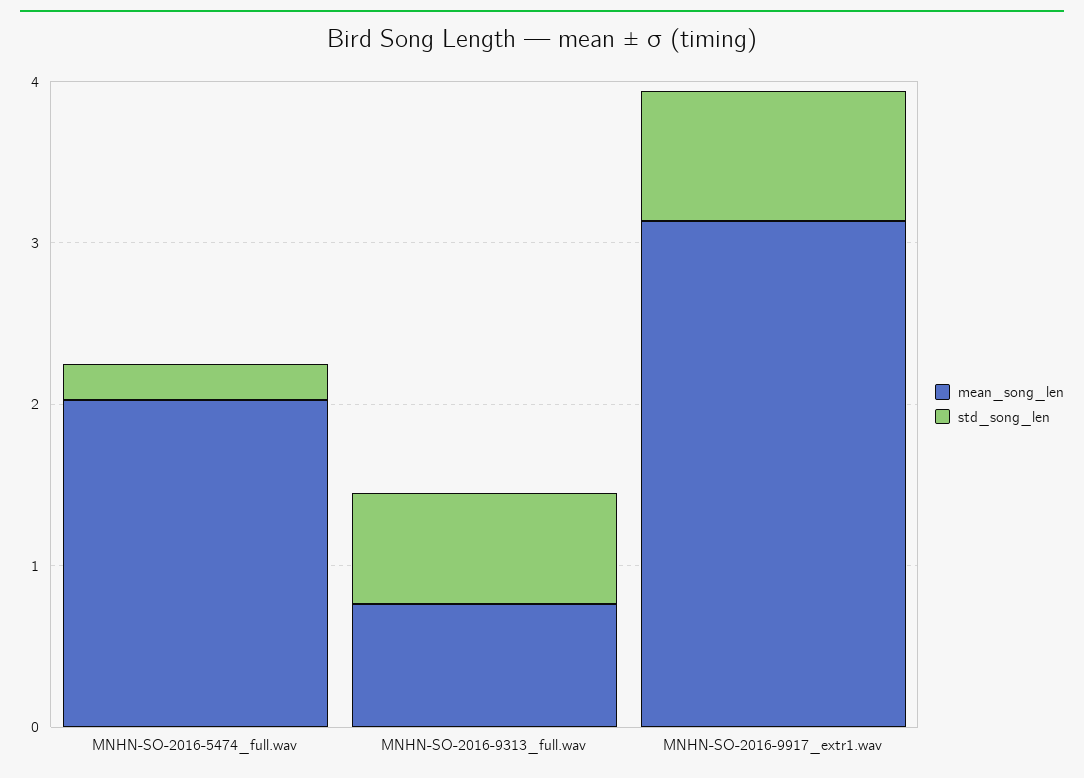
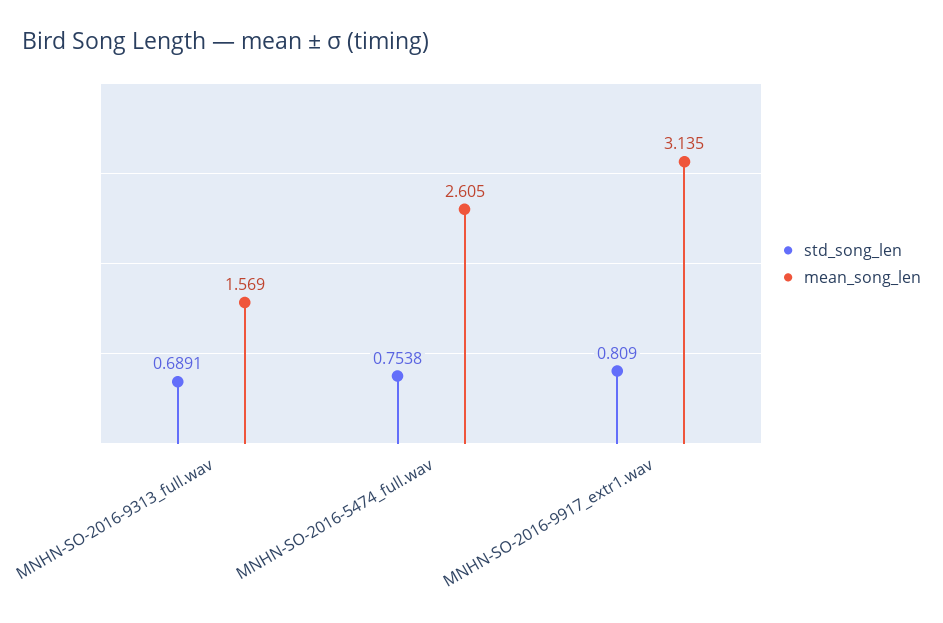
  {
    "mean_song_len": {
-     "MNHN-SO-2016-5474_full.wav": 2,
+     "MNHN-SO-2016-5474_full.wav": 2.605,
-     "MNHN-SO-2016-9313_full.wav": 0.8,
+     "MNHN-SO-2016-9313_full.wav": 1.569,
      "MNHN-SO-2016-9917_extr1.wav": 3.135
    },
    "std_song_len": {
-     "MNHN-SO-2016-5474_full.wav": 0.2,
+     "MNHN-SO-2016-5474_full.wav": 0.7538,
      "MNHN-SO-2016-9313_full.wav": 0.6891,
      "MNHN-SO-2016-9917_extr1.wav": 0.809
    }
  }

